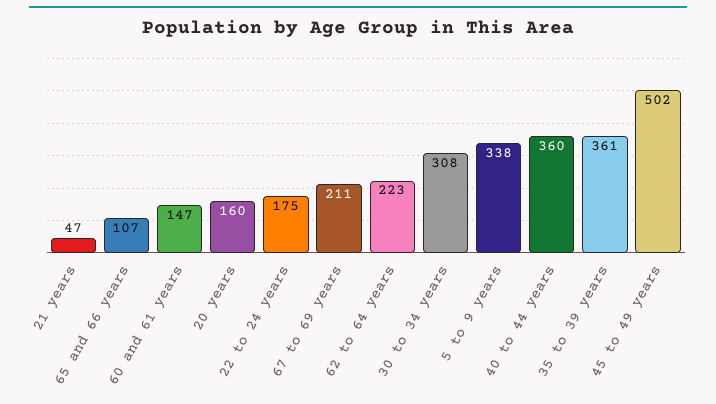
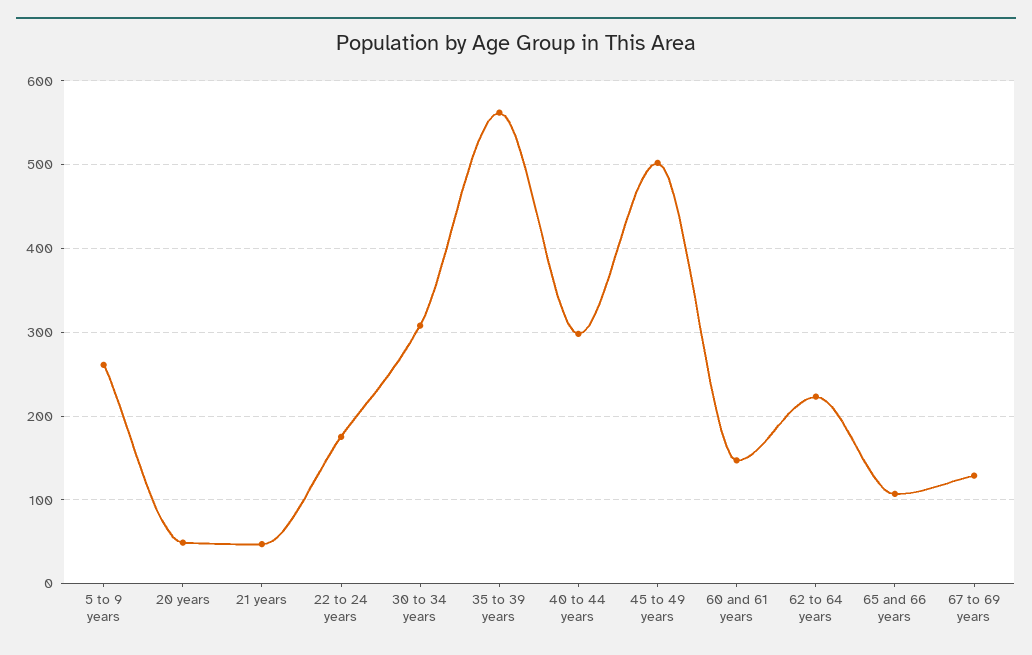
  {
    "21 years": 47,
    "65 and 66 years": 107,
    "60 and 61 years": 147,
-   "20 years": 160,
+   "20 years": 50,
    "22 to 24 years": 175,
-   "67 to 69 years": 211,
+   "67 to 69 years": 130,
    "62 to 64 years": 223,
    "30 to 34 years": 308,
-   "5 to 9 years": 338,
+   "5 to 9 years": 260,
-   "40 to 44 years": 360,
+   "40 to 44 years": 300,
-   "35 to 39 years": 361,
+   "35 to 39 years": 560,
    "45 to 49 years": 502
  }

